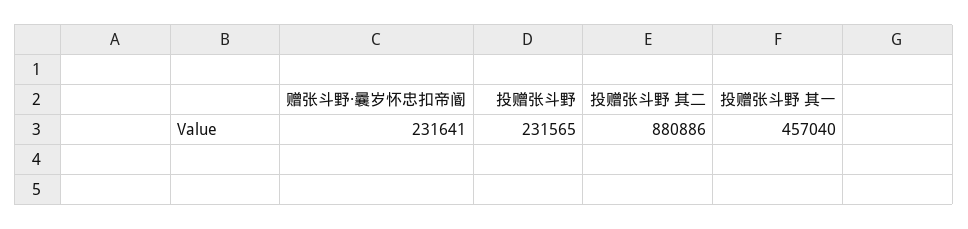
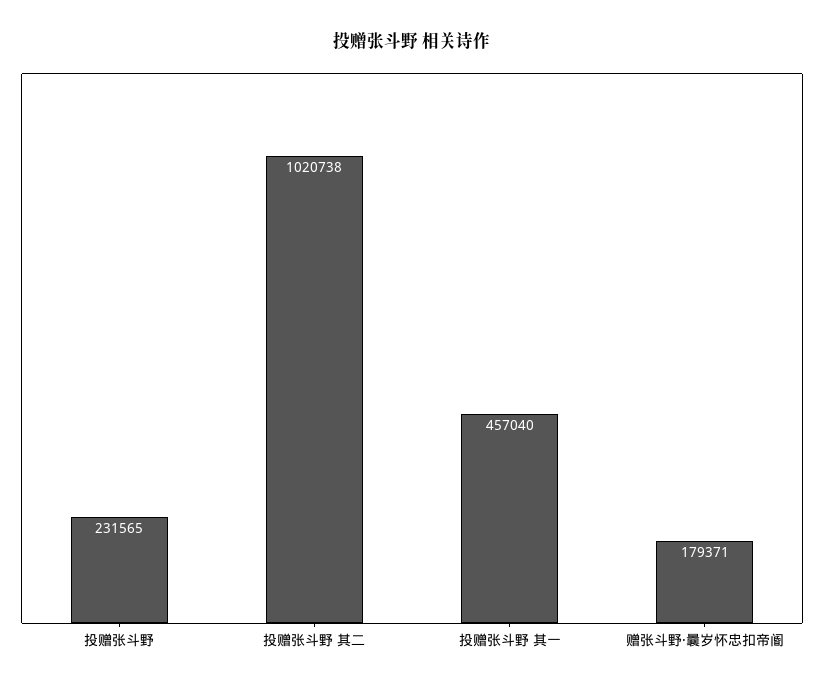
  {
-   "赠张斗野·曩岁怀忠扣帝阍": 231641,
+   "赠张斗野·曩岁怀忠扣帝阍": 179371,
    "投赠张斗野": 231565,
-   "投赠张斗野 其二": 880886,
+   "投赠张斗野 其二": 1020738,
    "投赠张斗野 其一": 457040
  }

